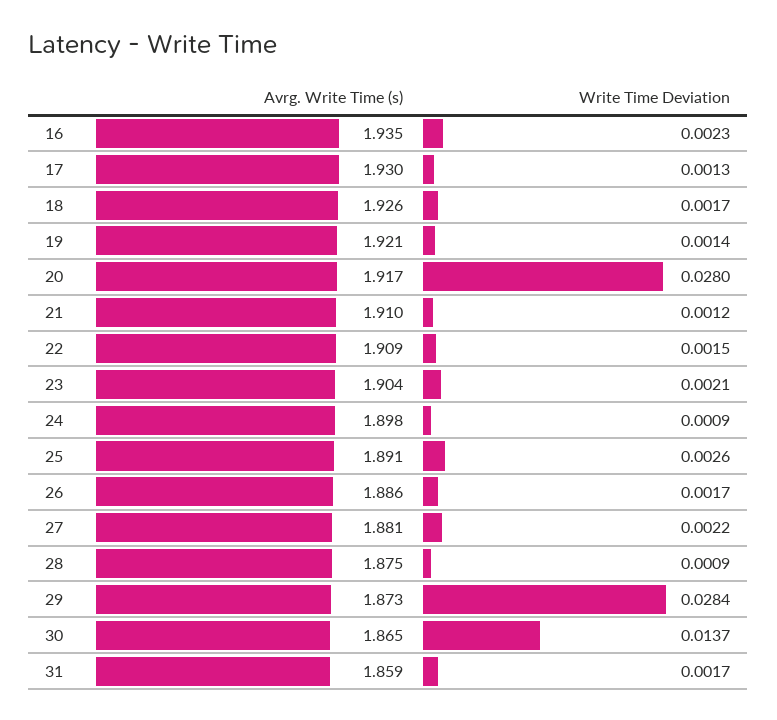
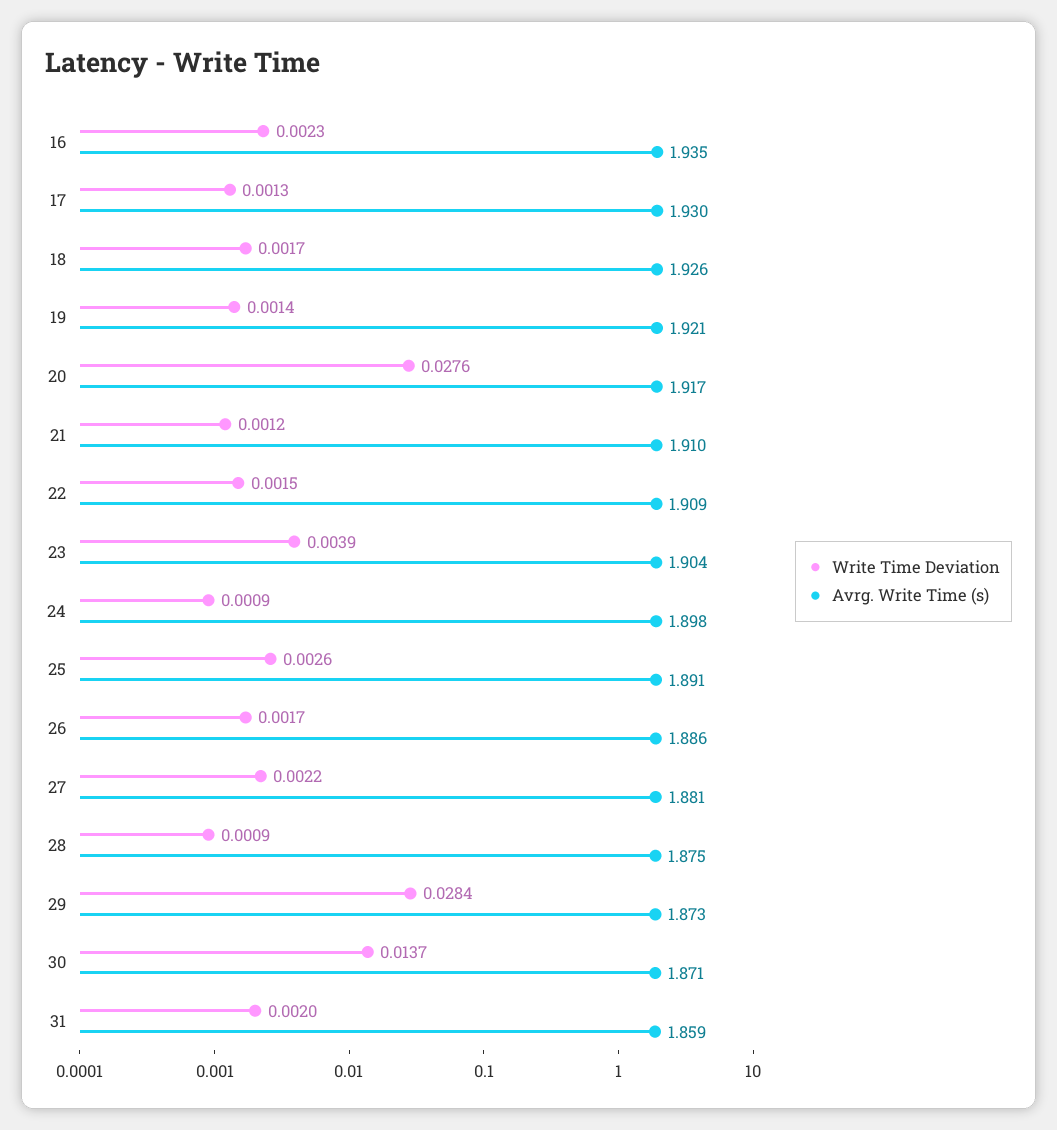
  {
    "Avrg. Write Time (s)": {
      "16": 1.935,
      "17": 1.93,
      "18": 1.926,
      "19": 1.921,
      "20": 1.917,
      "21": 1.91,
      "22": 1.909,
      "23": 1.904,
      "24": 1.898,
      "25": 1.891,
      "26": 1.886,
      "27": 1.881,
      "28": 1.875,
      "29": 1.873,
-     "30": 1.865,
+     "30": 1.871,
      "31": 1.859
    },
    "Write Time Deviation": {
      "16": 0.0023,
      "17": 0.0013,
      "18": 0.0017,
      "19": 0.0014,
-     "20": 0.028,
+     "20": 0.0276,
      "21": 0.0012,
      "22": 0.0015,
-     "23": 0.0021,
+     "23": 0.0039,
      "24": 0.0009,
      "25": 0.0026,
      "26": 0.0017,
      "27": 0.0022,
      "28": 0.0009,
      "29": 0.0284,
      "30": 0.0137,
-     "31": 0.0017
+     "31": 0.002
    }
  }

